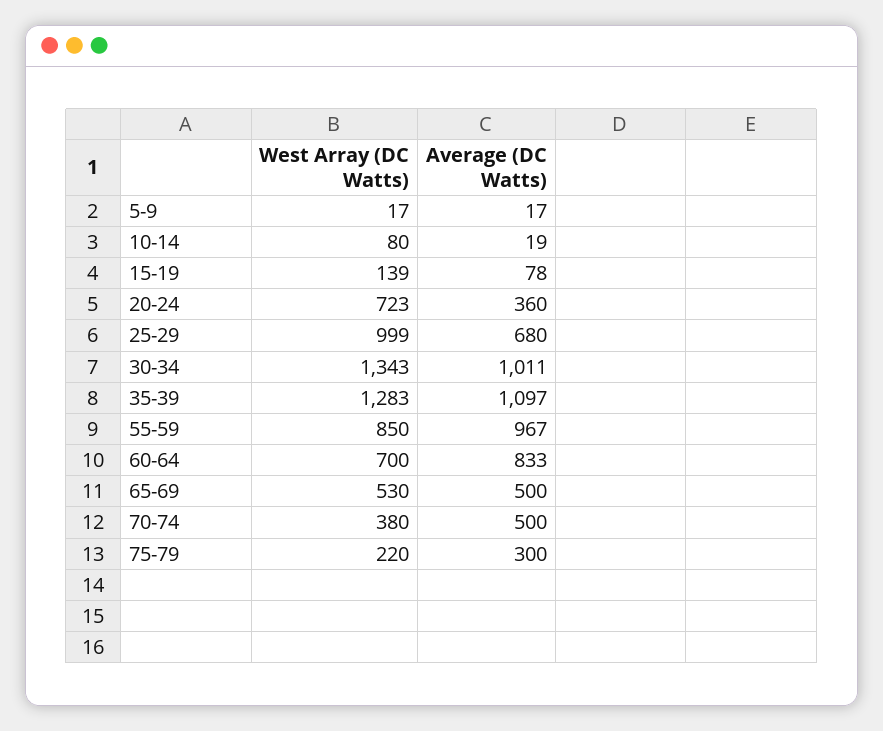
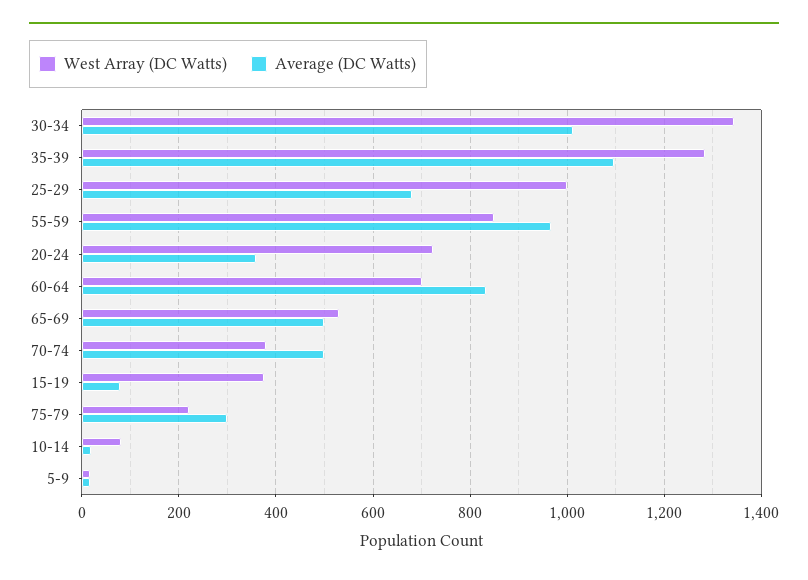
  {
    "West Array (DC Watts)": {
      "5-9": 17,
      "10-14": 80,
-     "15-19": 139,
+     "15-19": 380,
      "20-24": 723,
      "25-29": 999,
      "30-34": 1343,
      "35-39": 1283,
      "55-59": 850,
      "60-64": 700,
      "65-69": 530,
      "70-74": 380,
      "75-79": 220
    },
    "Average (DC Watts)": {
      "5-9": 17,
      "10-14": 19,
      "15-19": 78,
      "20-24": 360,
      "25-29": 680,
      "30-34": 1011,
      "35-39": 1097,
      "55-59": 967,
      "60-64": 833,
      "65-69": 500,
      "70-74": 500,
      "75-79": 300
    }
  }

